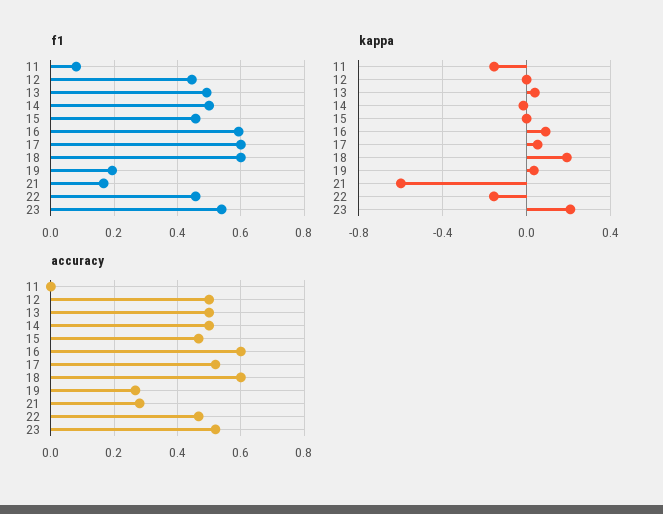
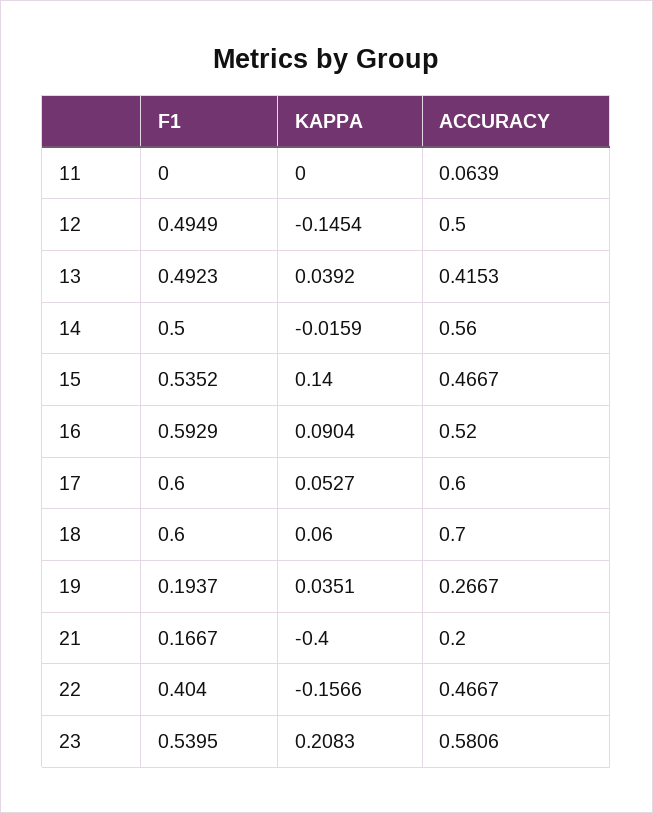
  {
    "f1": {
-     "11": 0.08,
+     "11": 0,
-     "12": 0.44,
+     "12": 0.4949,
      "13": 0.4923,
      "14": 0.5,
-     "15": 0.46,
+     "15": 0.5352,
      "16": 0.5929,
      "17": 0.6,
      "18": 0.6,
      "19": 0.1937,
      "21": 0.1667,
-     "22": 0.46,
+     "22": 0.404,
      "23": 0.5395
    },
    "kappa": {
-     "11": -0.15,
+     "11": 0,
-     "12": 0,
+     "12": -0.1454,
      "13": 0.0392,
      "14": -0.0159,
-     "15": 0,
+     "15": 0.14,
      "16": 0.0904,
      "17": 0.0527,
-     "18": 0.2,
+     "18": 0.06,
      "19": 0.0351,
-     "21": -0.6,
+     "21": -0.4,
      "22": -0.1566,
      "23": 0.2083
    },
    "accuracy": {
-     "11": 0,
+     "11": 0.0639,
      "12": 0.5,
-     "13": 0.5,
+     "13": 0.4153,
-     "14": 0.5,
+     "14": 0.56,
      "15": 0.4667,
-     "16": 0.6,
+     "16": 0.52,
-     "17": 0.52,
+     "17": 0.6,
-     "18": 0.6,
+     "18": 0.7,
      "19": 0.2667,
-     "21": 0.28,
+     "21": 0.2,
      "22": 0.4667,
-     "23": 0.52
+     "23": 0.5806
    }
  }

